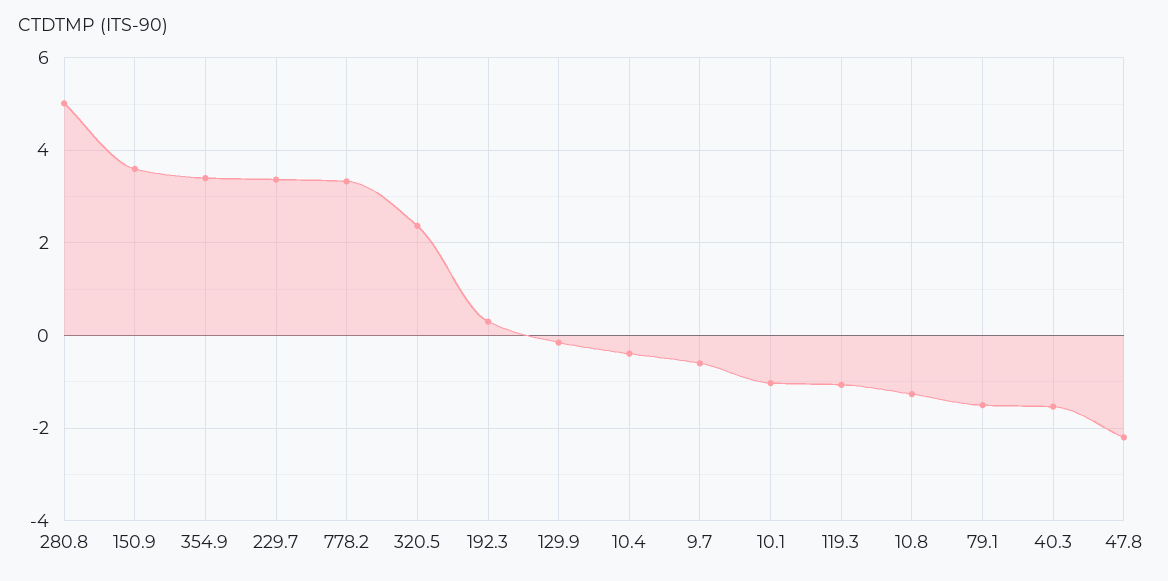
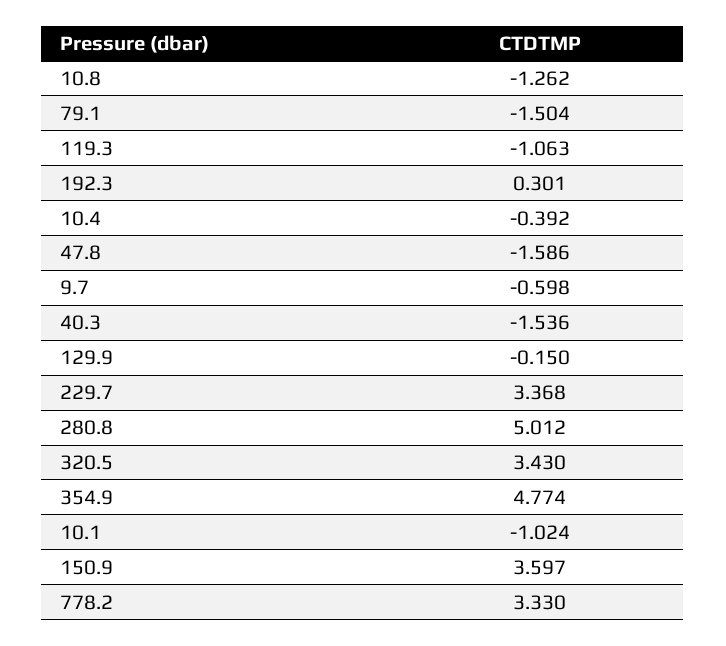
  {
    "280.8": 5.012,
    "150.9": 3.597,
-   "354.9": 3.4,
+   "354.9": 4.774,
    "229.7": 3.368,
    "778.2": 3.33,
-   "320.5": 2.4,
+   "320.5": 3.43,
    "192.3": 0.301,
    "129.9": -0.15,
    "10.4": -0.392,
    "9.7": -0.598,
    "10.1": -1.024,
    "119.3": -1.063,
    "10.8": -1.262,
    "79.1": -1.504,
    "40.3": -1.536,
-   "47.8": -2.2
+   "47.8": -1.586
  }

